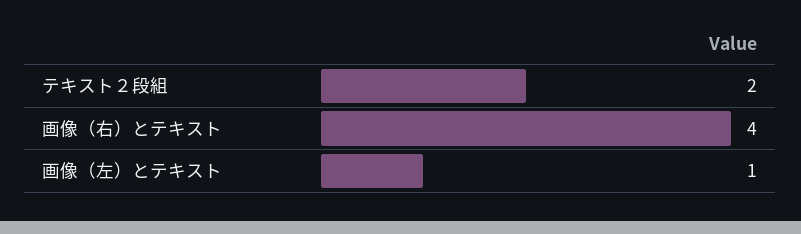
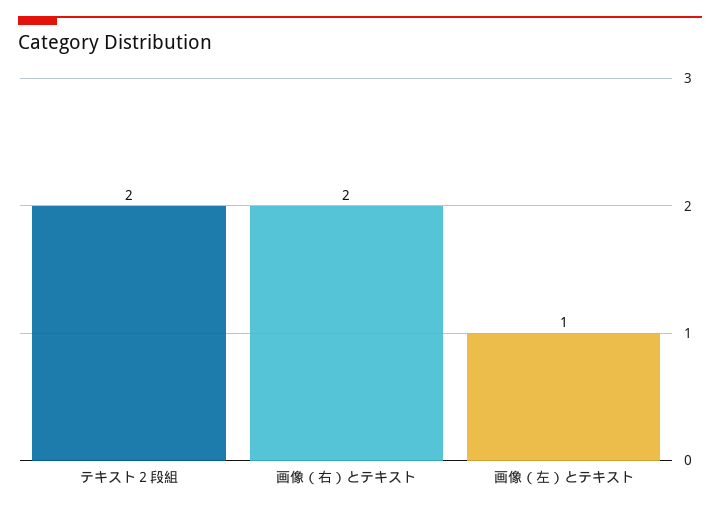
  {
    "テキスト２段組": 2,
-   "画像（右）とテキスト": 4,
+   "画像（右）とテキスト": 2,
    "画像（左）とテキスト": 1
  }

